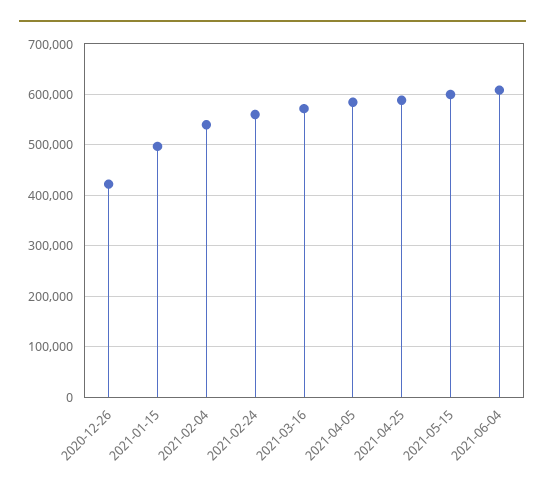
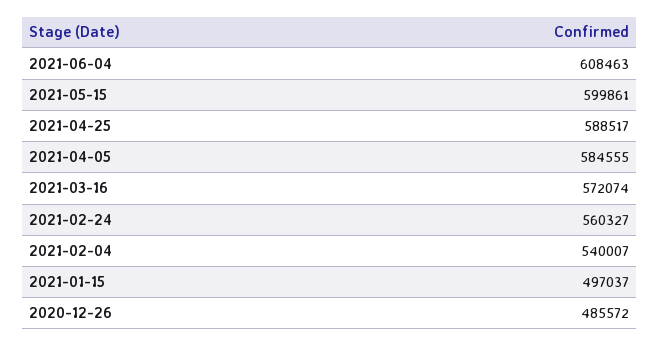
  {
-   "2020-12-26": 420000,
+   "2020-12-26": 485572,
    "2021-01-15": 497037,
    "2021-02-04": 540007,
    "2021-02-24": 560327,
    "2021-03-16": 572074,
    "2021-04-05": 584555,
    "2021-04-25": 588517,
    "2021-05-15": 599861,
    "2021-06-04": 608463
  }

